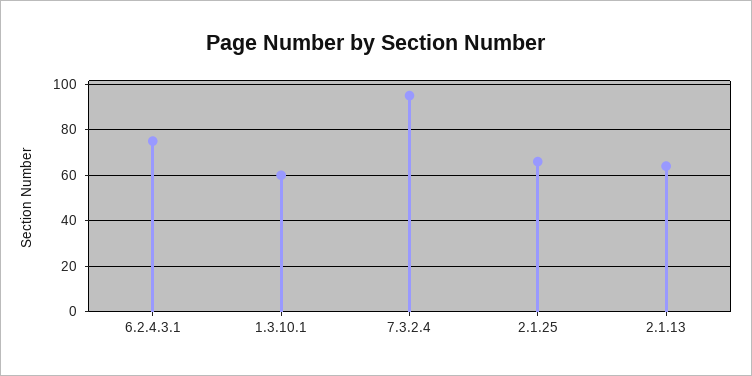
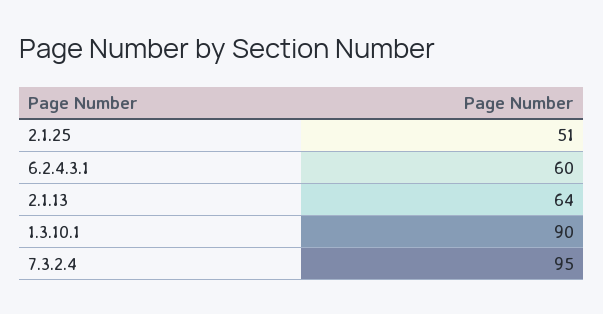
  {
-   "6.2.4.3.1": 75,
+   "6.2.4.3.1": 60,
-   "1.3.10.1": 60,
+   "1.3.10.1": 90,
    "7.3.2.4": 95,
-   "2.1.25": 65,
+   "2.1.25": 51,
    "2.1.13": 64
  }

